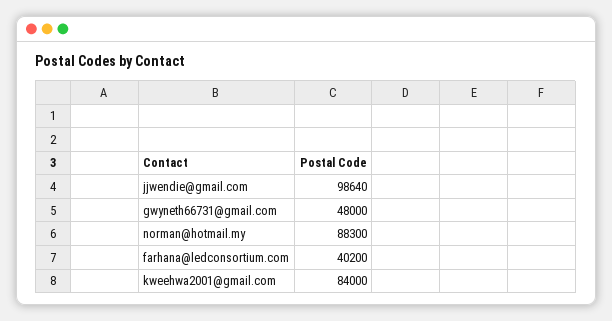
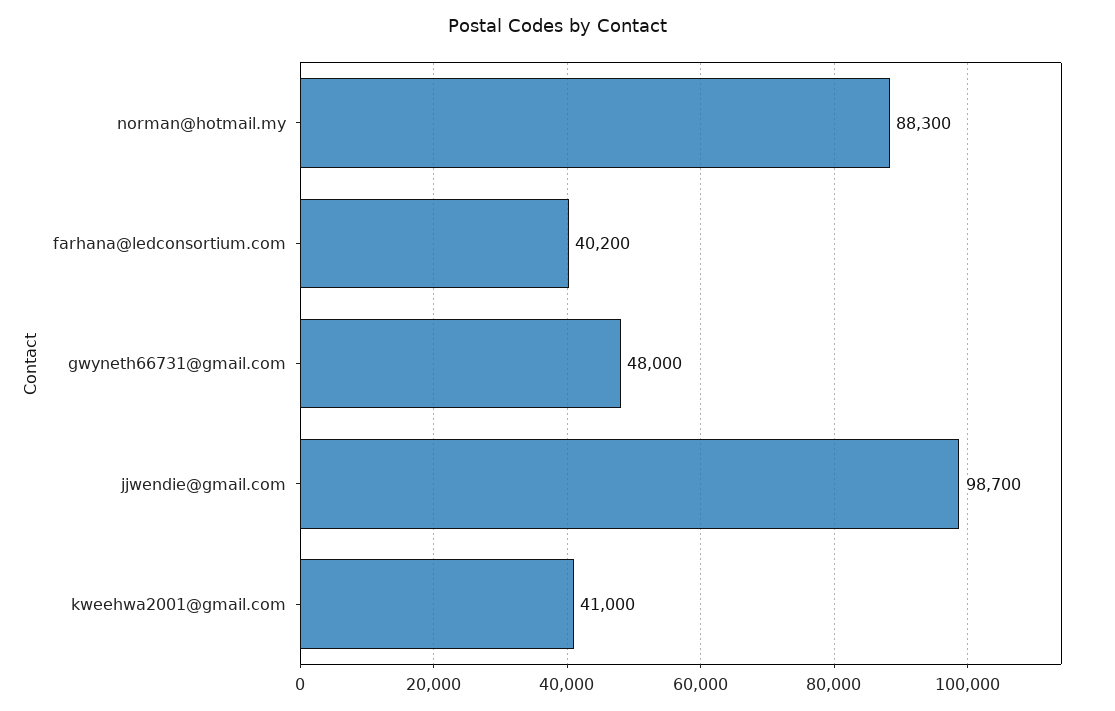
  {
-   "jjwendie@gmail.com": 98640,
+   "jjwendie@gmail.com": 98700,
    "gwyneth66731@gmail.com": 48000,
    "norman@hotmail.my": 88300,
    "farhana@ledconsortium.com": 40200,
-   "kweehwa2001@gmail.com": 84000
+   "kweehwa2001@gmail.com": 41000
  }

